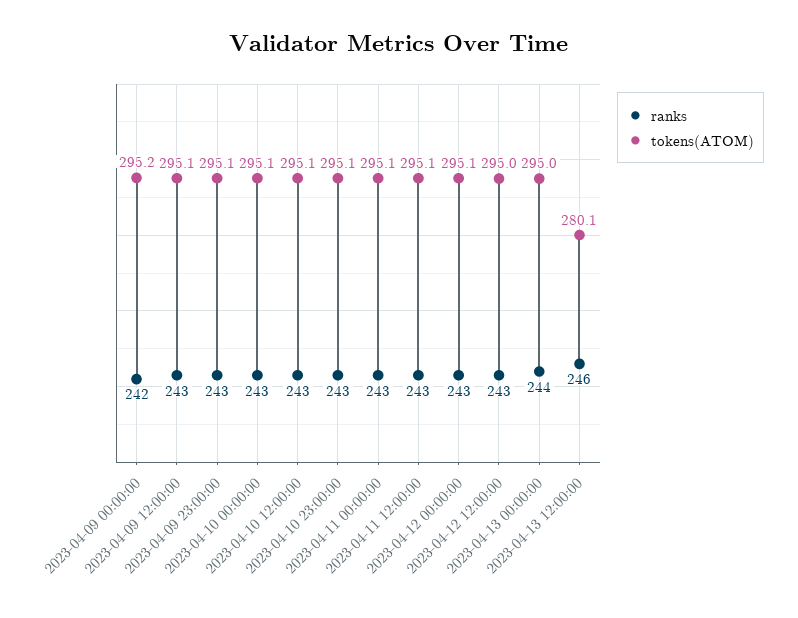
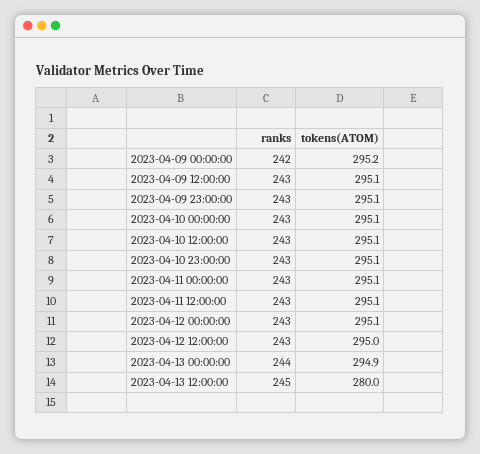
  {
    "ranks": {
      "2023-04-09 00:00:00": 242,
      "2023-04-09 12:00:00": 243,
      "2023-04-09 23:00:00": 243,
      "2023-04-10 00:00:00": 243,
      "2023-04-10 12:00:00": 243,
      "2023-04-10 23:00:00": 243,
      "2023-04-11 00:00:00": 243,
      "2023-04-11 12:00:00": 243,
      "2023-04-12 00:00:00": 243,
      "2023-04-12 12:00:00": 243,
      "2023-04-13 00:00:00": 244,
-     "2023-04-13 12:00:00": 246
+     "2023-04-13 12:00:00": 245
    },
    "tokens(ATOM)": {
      "2023-04-09 00:00:00": 295.2,
      "2023-04-09 12:00:00": 295.1,
      "2023-04-09 23:00:00": 295.1,
      "2023-04-10 00:00:00": 295.1,
      "2023-04-10 12:00:00": 295.1,
      "2023-04-10 23:00:00": 295.1,
      "2023-04-11 00:00:00": 295.1,
      "2023-04-11 12:00:00": 295.1,
      "2023-04-12 00:00:00": 295.1,
      "2023-04-12 12:00:00": 295,
-     "2023-04-13 00:00:00": 295,
+     "2023-04-13 00:00:00": 294.9,
-     "2023-04-13 12:00:00": 280.1
+     "2023-04-13 12:00:00": 280
    }
  }

